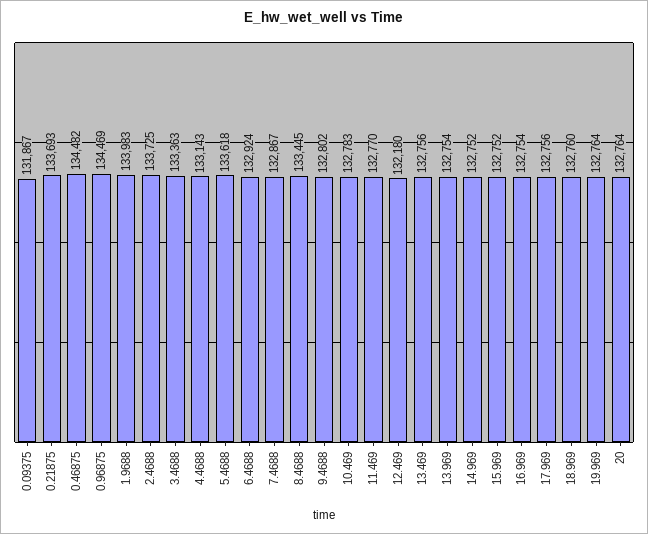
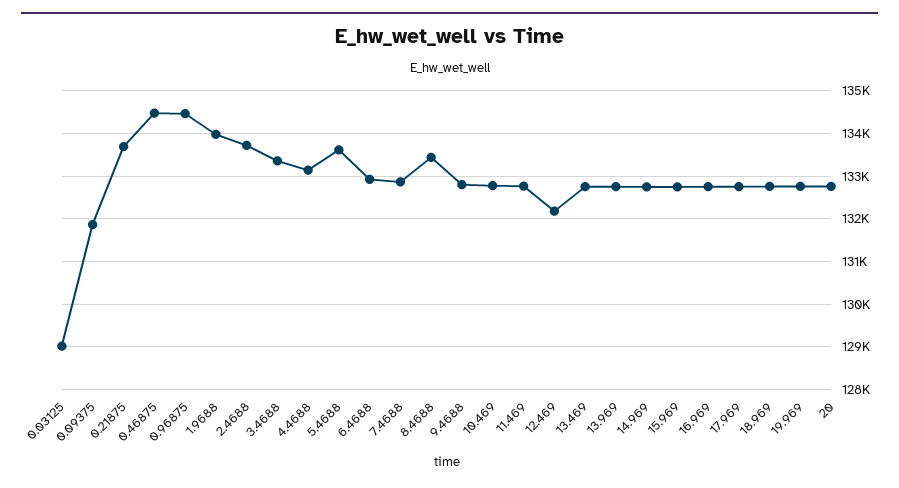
  {
    "0.09375": 131867,
    "0.21875": 133693,
    "0.46875": 134482,
    "0.96875": 134469,
    "1.9688": 133983,
    "2.4688": 133725,
    "3.4688": 133363,
    "4.4688": 133143,
    "5.4688": 133618,
    "6.4688": 132924,
    "7.4688": 132867,
    "8.4688": 133445,
    "9.4688": 132802,
    "10.469": 132783,
    "11.469": 132770,
    "12.469": 132180,
    "13.469": 132756,
    "13.969": 132754,
    "14.969": 132752,
    "15.969": 132752,
    "16.969": 132754,
    "17.969": 132756,
    "18.969": 132760,
    "19.969": 132764,
-   "20": 132764
+   "20": 132764,
+   "0.03125": 129000
  }

